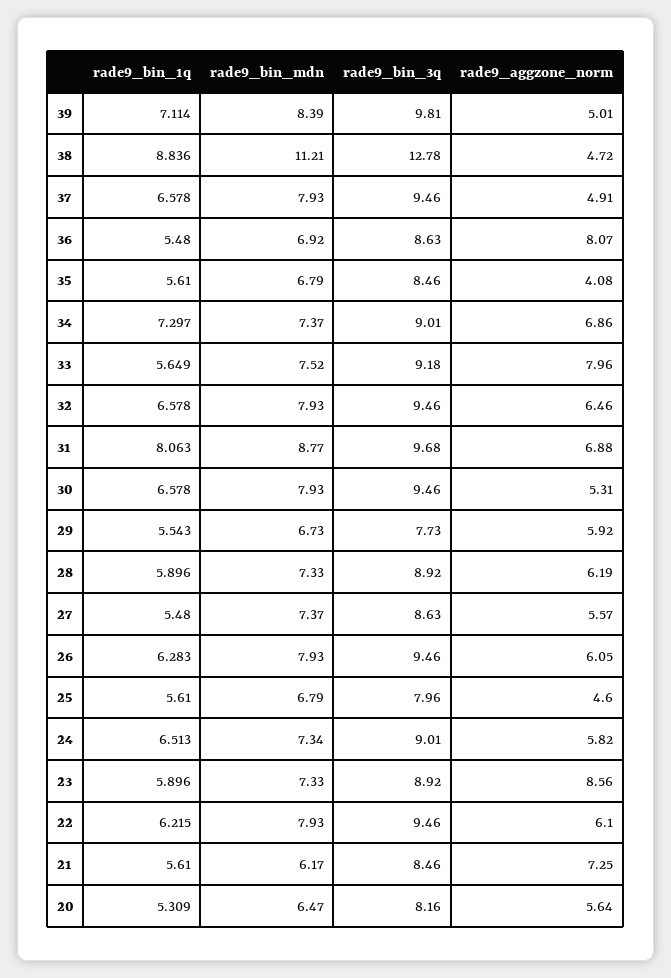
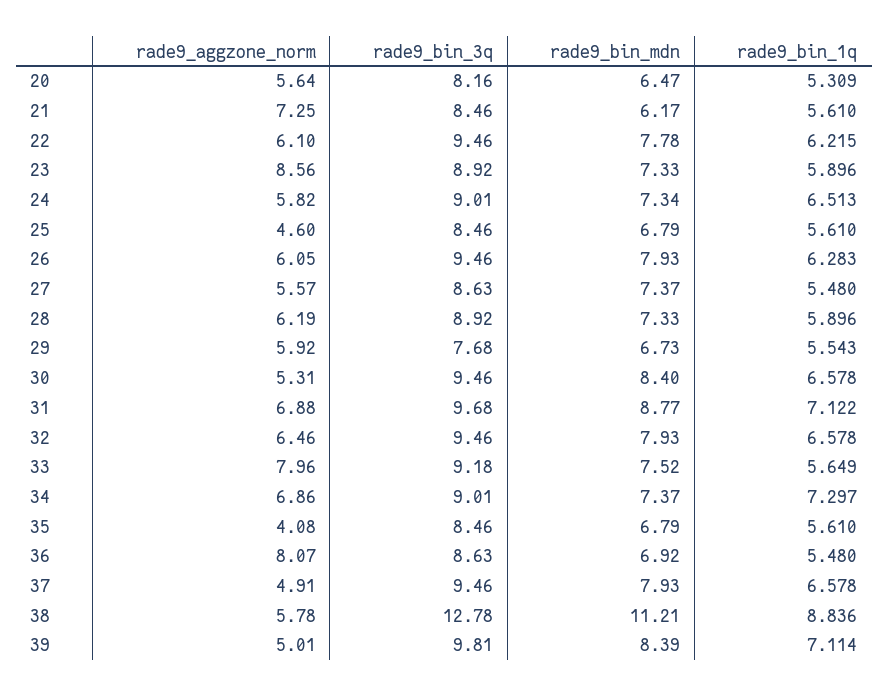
  {
    "rade9_bin_1q": {
      "39": 7.114,
      "38": 8.836,
      "37": 6.578,
      "36": 5.48,
      "35": 5.61,
      "34": 7.297,
      "33": 5.649,
      "32": 6.578,
-     "31": 8.063,
+     "31": 7.122,
      "30": 6.578,
      "29": 5.543,
      "28": 5.896,
      "27": 5.48,
      "26": 6.283,
      "25": 5.61,
      "24": 6.513,
      "23": 5.896,
      "22": 6.215,
      "21": 5.61,
      "20": 5.309
    },
    "rade9_bin_mdn": {
      "39": 8.39,
      "38": 11.21,
      "37": 7.93,
      "36": 6.92,
      "35": 6.79,
      "34": 7.37,
      "33": 7.52,
      "32": 7.93,
      "31": 8.77,
-     "30": 7.93,
+     "30": 8.4,
      "29": 6.73,
      "28": 7.33,
      "27": 7.37,
      "26": 7.93,
      "25": 6.79,
      "24": 7.34,
      "23": 7.33,
-     "22": 7.93,
+     "22": 7.78,
      "21": 6.17,
      "20": 6.47
    },
    "rade9_bin_3q": {
      "39": 9.81,
      "38": 12.78,
      "37": 9.46,
      "36": 8.63,
      "35": 8.46,
      "34": 9.01,
      "33": 9.18,
      "32": 9.46,
      "31": 9.68,
      "30": 9.46,
-     "29": 7.73,
+     "29": 7.68,
      "28": 8.92,
      "27": 8.63,
      "26": 9.46,
-     "25": 7.96,
+     "25": 8.46,
      "24": 9.01,
      "23": 8.92,
      "22": 9.46,
      "21": 8.46,
      "20": 8.16
    },
    "rade9_aggzone_norm": {
      "39": 5.01,
-     "38": 4.72,
+     "38": 5.78,
      "37": 4.91,
      "36": 8.07,
      "35": 4.08,
      "34": 6.86,
      "33": 7.96,
      "32": 6.46,
      "31": 6.88,
      "30": 5.31,
      "29": 5.92,
      "28": 6.19,
      "27": 5.57,
      "26": 6.05,
      "25": 4.6,
      "24": 5.82,
      "23": 8.56,
      "22": 6.1,
      "21": 7.25,
      "20": 5.64
    }
  }

